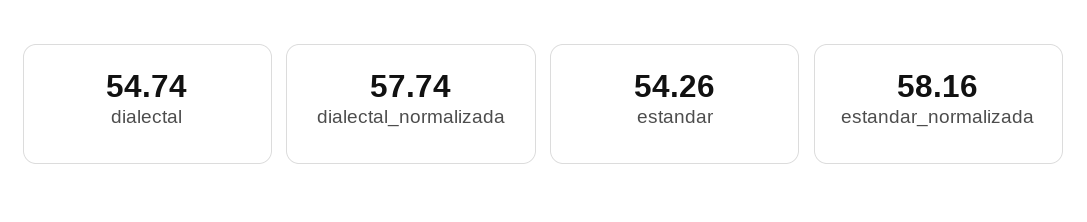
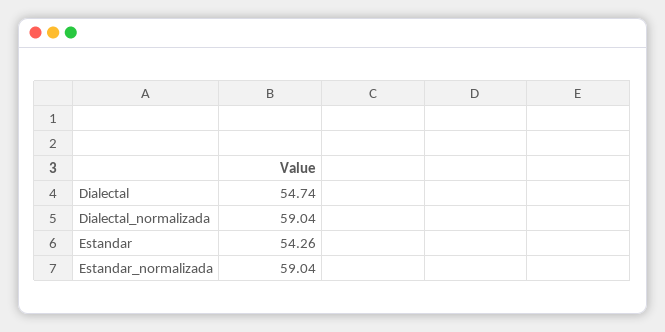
  {
    "dialectal": 54.74,
-   "dialectal_normalizada": 57.74,
+   "dialectal_normalizada": 59.04,
    "estandar": 54.26,
-   "estandar_normalizada": 58.16
+   "estandar_normalizada": 59.04
  }

